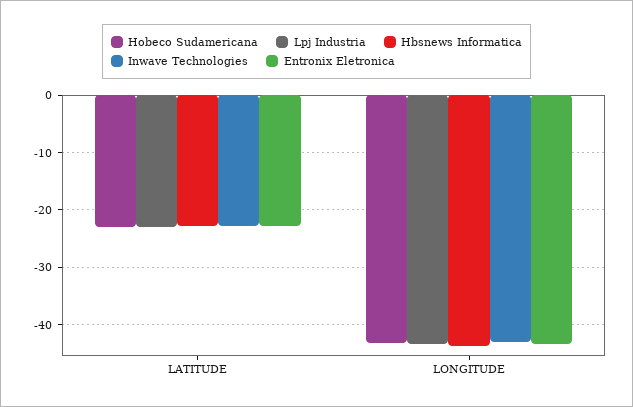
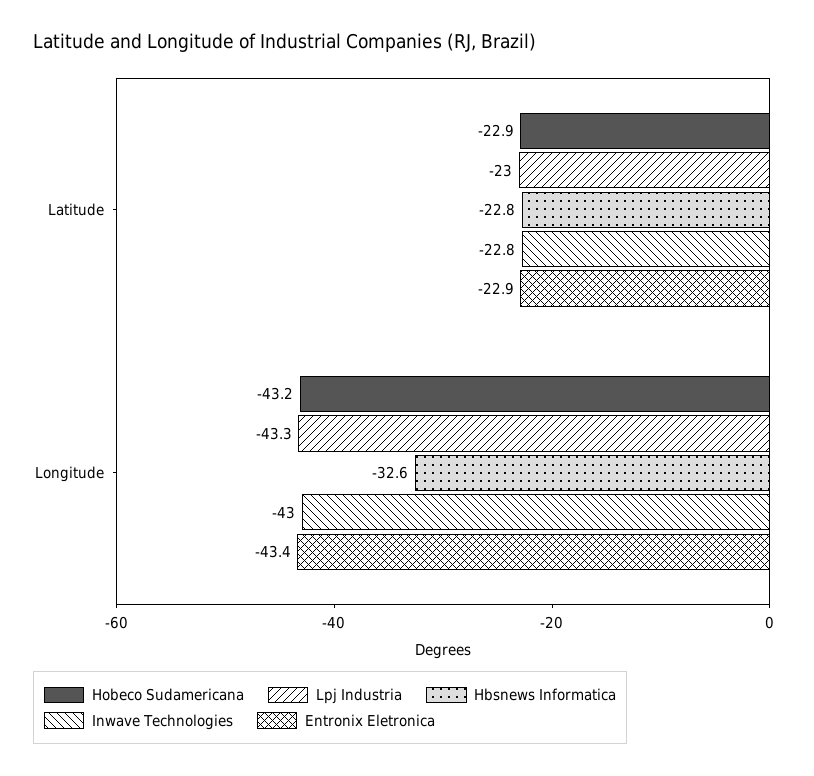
  {
    "Hobeco Sudamericana": {
      "LATITUDE": -22.9,
      "LONGITUDE": -43.2
    },
    "Lpj Industria": {
      "LATITUDE": -23,
      "LONGITUDE": -43.3
    },
    "Hbsnews Informatica": {
      "LATITUDE": -22.8,
-     "LONGITUDE": -44
+     "LONGITUDE": -32.6
    },
    "Inwave Technologies": {
      "LATITUDE": -22.8,
      "LONGITUDE": -43
    },
    "Entronix Eletronica": {
      "LATITUDE": -22.9,
      "LONGITUDE": -43.4
    }
  }

